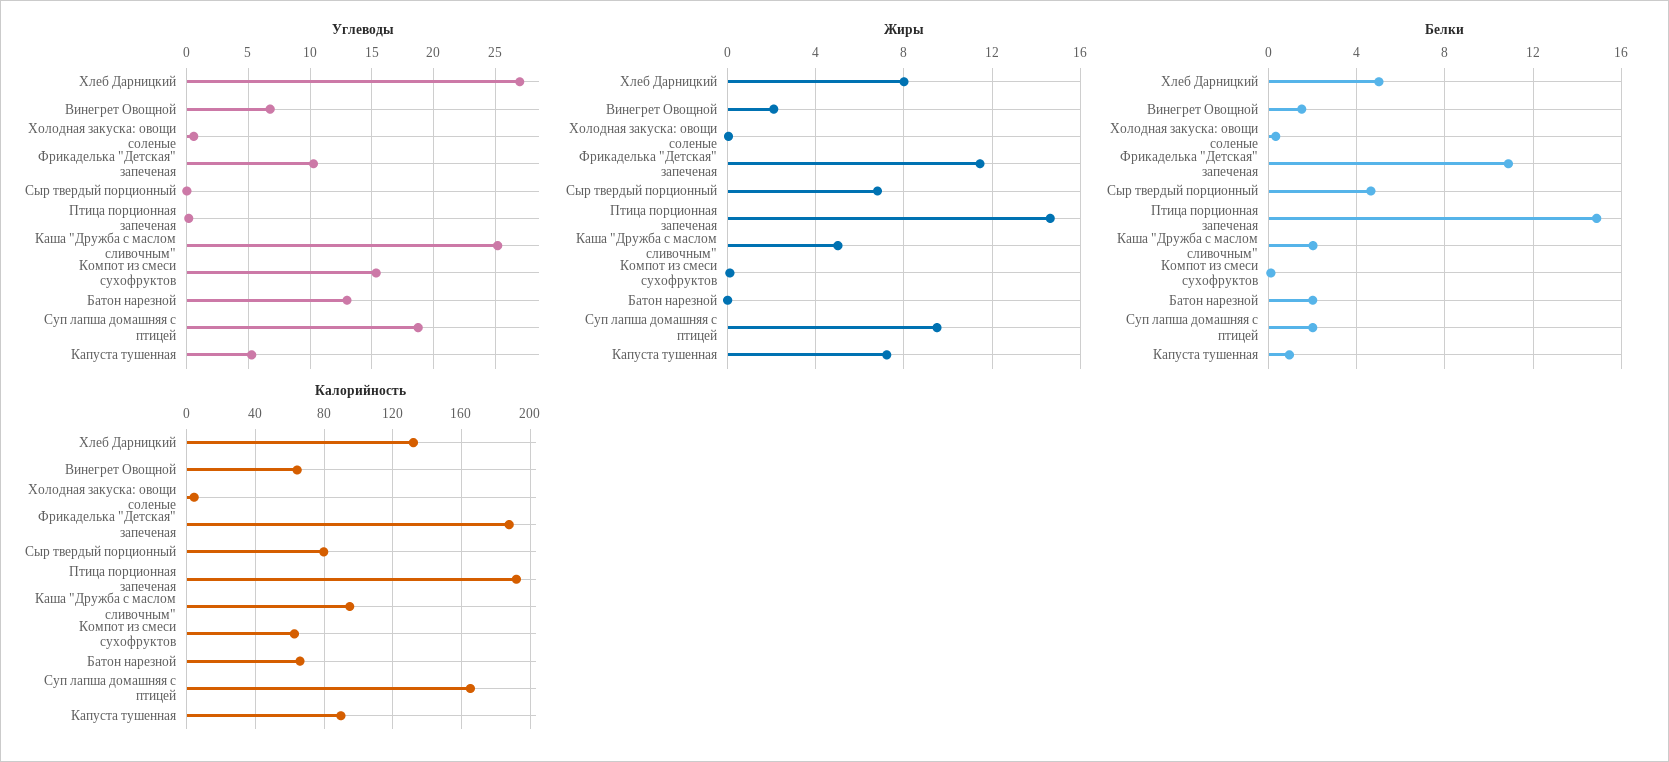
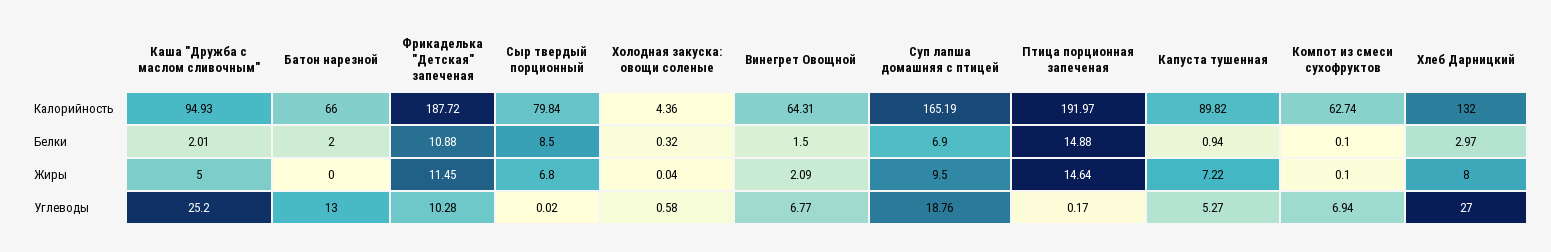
  {
    "Углеводы": {
      "Хлеб Дарницкий": 27,
      "Винегрет Овощной": 6.77,
      "Холодная закуска: овощи соленые": 0.58,
      "Фрикаделька \"Детская\" запеченая": 10.28,
      "Сыр твердый порционный": 0.02,
      "Птица порционная запеченая": 0.17,
      "Каша \"Дружба с маслом сливочным\"": 25.2,
-     "Компот из смеси сухофруктов": 15.5,
+     "Компот из смеси сухофруктов": 6.94,
      "Батон нарезной": 13,
      "Суп лапша домашняя с птицей": 18.76,
      "Капуста тушенная": 5.27
    },
    "Жиры": {
      "Хлеб Дарницкий": 8,
      "Винегрет Овощной": 2.09,
      "Холодная закуска: овощи соленые": 0.04,
      "Фрикаделька \"Детская\" запеченая": 11.45,
      "Сыр твердый порционный": 6.8,
      "Птица порционная запеченая": 14.64,
      "Каша \"Дружба с маслом сливочным\"": 5,
      "Компот из смеси сухофруктов": 0.1,
      "Батон нарезной": 0,
      "Суп лапша домашняя с птицей": 9.5,
      "Капуста тушенная": 7.22
    },
    "Белки": {
-     "Хлеб Дарницкий": 5,
+     "Хлеб Дарницкий": 2.97,
      "Винегрет Овощной": 1.5,
      "Холодная закуска: овощи соленые": 0.32,
      "Фрикаделька \"Детская\" запеченая": 10.88,
-     "Сыр твердый порционный": 4.5,
+     "Сыр твердый порционный": 8.5,
      "Птица порционная запеченая": 14.88,
      "Каша \"Дружба с маслом сливочным\"": 2.01,
      "Компот из смеси сухофруктов": 0.1,
      "Батон нарезной": 2,
-     "Суп лапша домашняя с птицей": 2,
+     "Суп лапша домашняя с птицей": 6.9,
      "Капуста тушенная": 0.94
    },
    "Калорийность": {
      "Хлеб Дарницкий": 132,
      "Винегрет Овощной": 64.31,
      "Холодная закуска: овощи соленые": 4.36,
      "Фрикаделька \"Детская\" запеченая": 187.72,
      "Сыр твердый порционный": 79.84,
      "Птица порционная запеченая": 191.97,
      "Каша \"Дружба с маслом сливочным\"": 94.93,
      "Компот из смеси сухофруктов": 62.74,
      "Батон нарезной": 66,
      "Суп лапша домашняя с птицей": 165.19,
      "Капуста тушенная": 89.82
    }
  }

